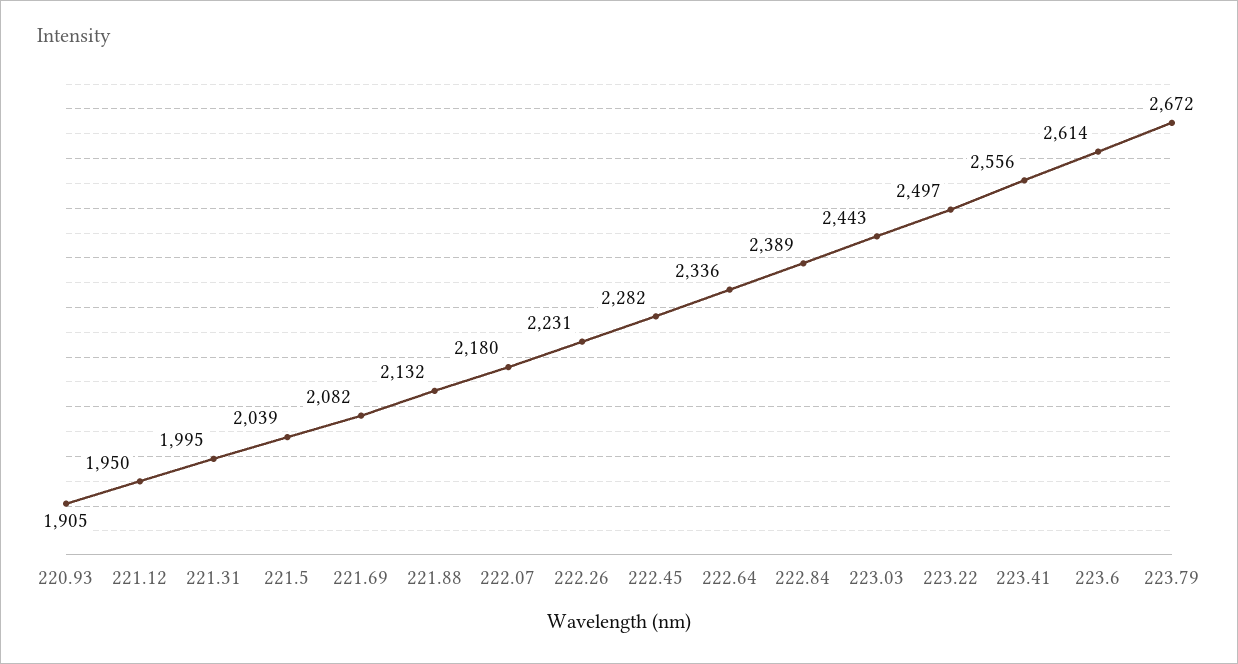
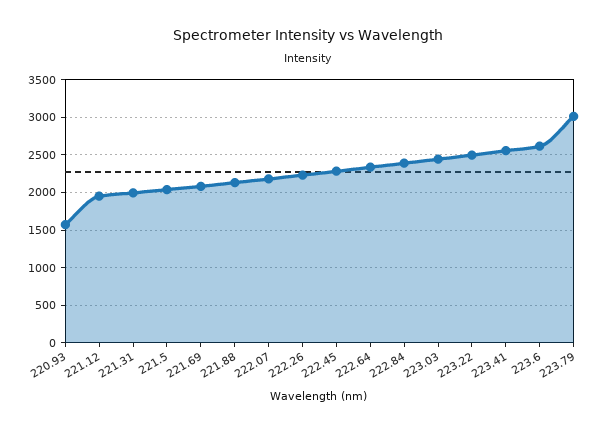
  {
-   "220.93": 1905,
+   "220.93": 1600,
    "221.12": 1950,
    "221.31": 1995,
    "221.5": 2039,
    "221.69": 2082,
    "221.88": 2132,
    "222.07": 2180,
    "222.26": 2231,
    "222.45": 2282,
    "222.64": 2336,
    "222.84": 2389,
    "223.03": 2443,
    "223.22": 2497,
    "223.41": 2556,
    "223.6": 2614,
-   "223.79": 2672
+   "223.79": 3000
  }

